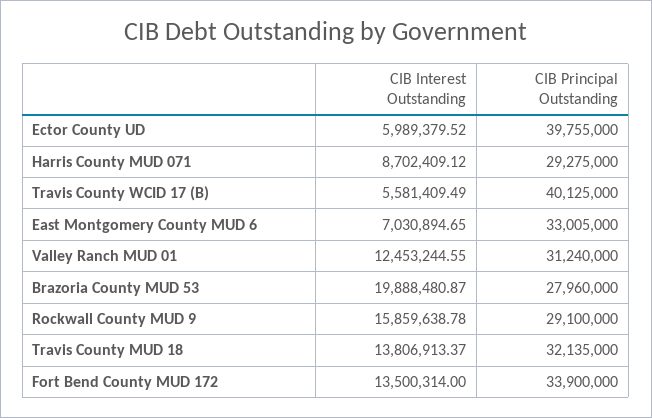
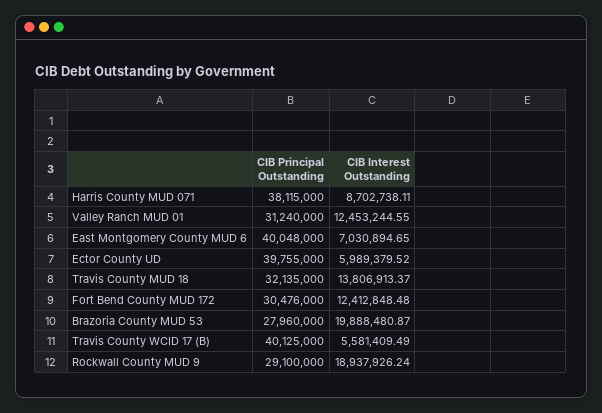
  {
    "CIB Interest Outstanding": {
      "Ector County UD": 5989379.52,
-     "Harris County MUD 071": 8702409.12,
+     "Harris County MUD 071": 8702738.11,
      "Travis County WCID 17 (B)": 5581409.49,
      "East Montgomery County MUD 6": 7030894.65,
      "Valley Ranch MUD 01": 12453244.55,
      "Brazoria County MUD 53": 19888480.87,
-     "Rockwall County MUD 9": 15859638.78,
+     "Rockwall County MUD 9": 18937926.24,
      "Travis County MUD 18": 13806913.37,
-     "Fort Bend County MUD 172": 13500314
+     "Fort Bend County MUD 172": 12412848.48
    },
    "CIB Principal Outstanding": {
      "Ector County UD": 39755000,
-     "Harris County MUD 071": 29275000,
+     "Harris County MUD 071": 38115000,
      "Travis County WCID 17 (B)": 40125000,
-     "East Montgomery County MUD 6": 33005000,
+     "East Montgomery County MUD 6": 40048000,
      "Valley Ranch MUD 01": 31240000,
      "Brazoria County MUD 53": 27960000,
      "Rockwall County MUD 9": 29100000,
      "Travis County MUD 18": 32135000,
-     "Fort Bend County MUD 172": 33900000
+     "Fort Bend County MUD 172": 30476000
    }
  }

